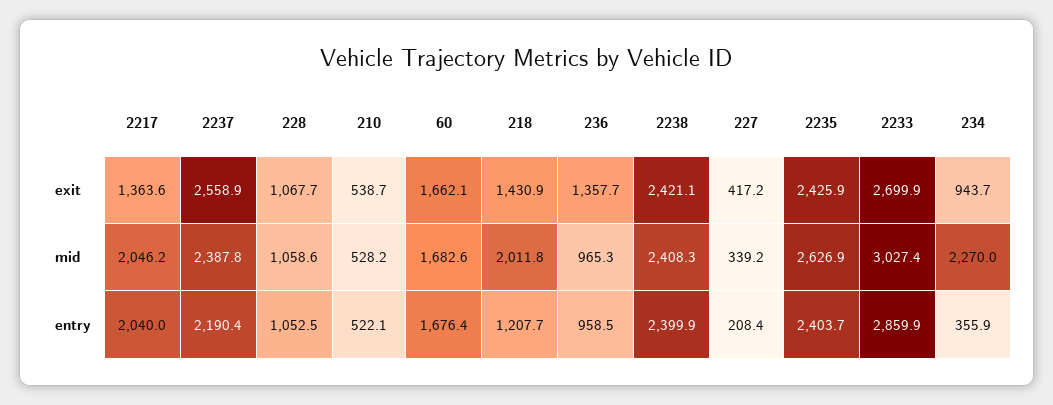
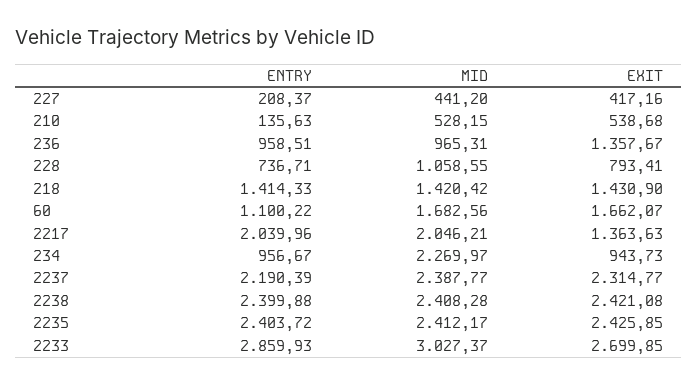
  {
    "2217": {
      "exit": 1363.63,
      "mid": 2046.21,
      "entry": 2039.96
    },
    "2237": {
-     "exit": 2558.9,
+     "exit": 2314.77,
      "mid": 2387.77,
      "entry": 2190.39
    },
    "228": {
-     "exit": 1067.7,
+     "exit": 793.41,
      "mid": 1058.55,
-     "entry": 1052.5
+     "entry": 736.71
    },
    "210": {
      "exit": 538.68,
      "mid": 528.15,
-     "entry": 522.1
+     "entry": 135.63
    },
    "60": {
      "exit": 1662.07,
      "mid": 1682.56,
-     "entry": 1676.4
+     "entry": 1100.22
    },
    "218": {
      "exit": 1430.9,
-     "mid": 2011.8,
+     "mid": 1420.42,
-     "entry": 1207.7
+     "entry": 1414.33
    },
    "236": {
      "exit": 1357.67,
      "mid": 965.31,
      "entry": 958.51
    },
    "2238": {
      "exit": 2421.08,
      "mid": 2408.28,
      "entry": 2399.88
    },
    "227": {
      "exit": 417.16,
-     "mid": 339.2,
+     "mid": 441.2,
      "entry": 208.37
    },
    "2235": {
      "exit": 2425.85,
-     "mid": 2626.9,
+     "mid": 2412.17,
      "entry": 2403.72
    },
    "2233": {
      "exit": 2699.85,
      "mid": 3027.37,
      "entry": 2859.93
    },
    "234": {
      "exit": 943.73,
      "mid": 2269.97,
-     "entry": 355.9
+     "entry": 956.67
    }
  }

